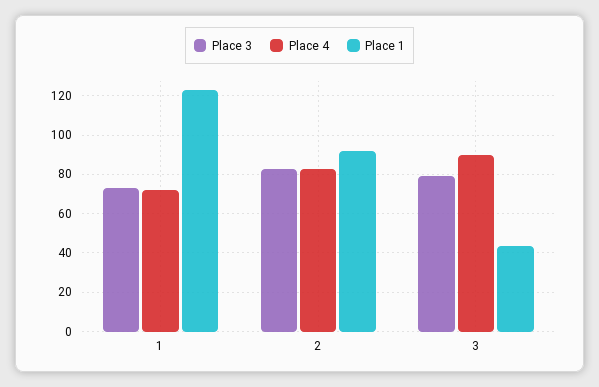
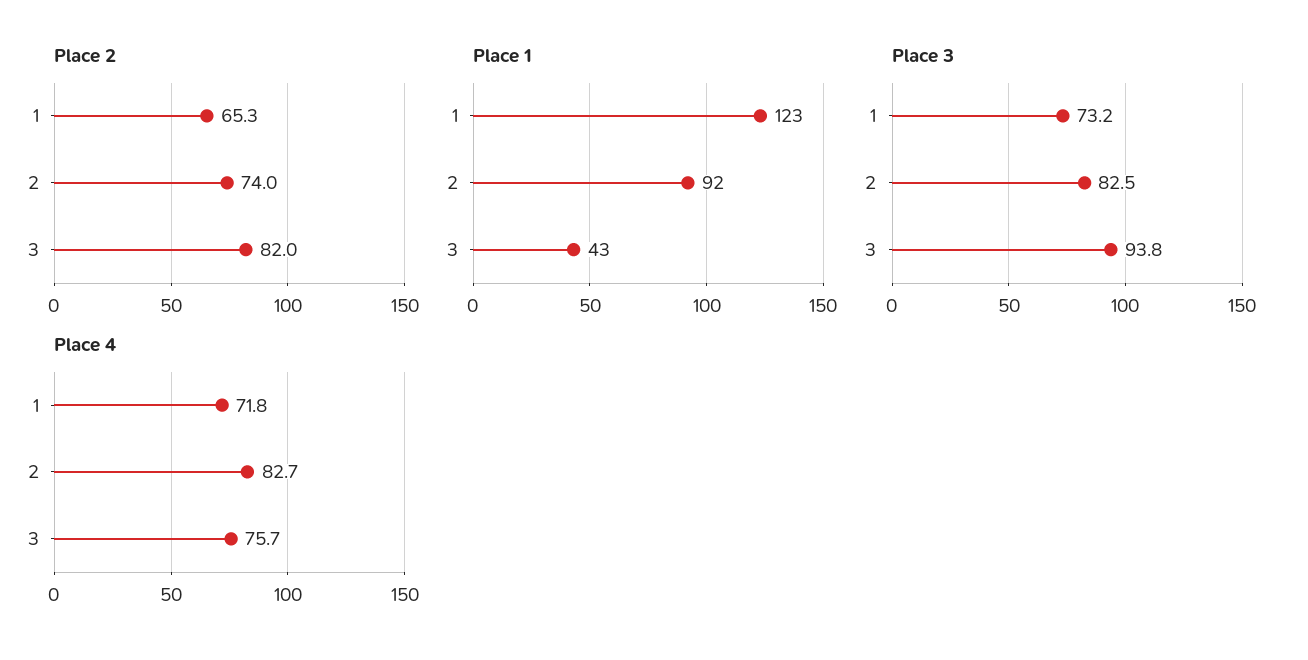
  {
    "Place 3": {
      "1": 73.2,
      "2": 82.5,
-     "3": 80
+     "3": 93.8
    },
    "Place 4": {
      "1": 71.8,
      "2": 82.7,
-     "3": 90
+     "3": 75.7
    },
    "Place 1": {
      "1": 123,
      "2": 92,
      "3": 43
-   }
+   },
+   "Place 2": {
+     "1": 65.3,
+     "2": 74,
+     "3": 82
+   }
  }

